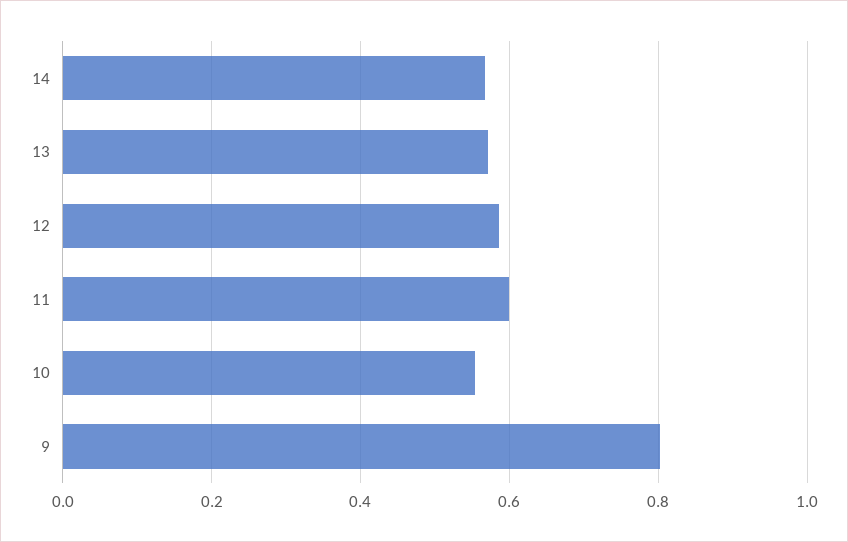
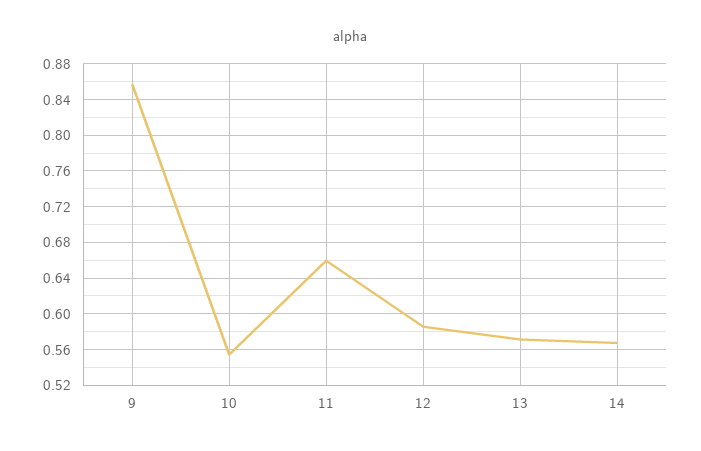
  {
    "14": 0.57,
    "13": 0.57,
    "12": 0.59,
-   "11": 0.6,
+   "11": 0.66,
    "10": 0.55,
-   "9": 0.8
+   "9": 0.86
  }

